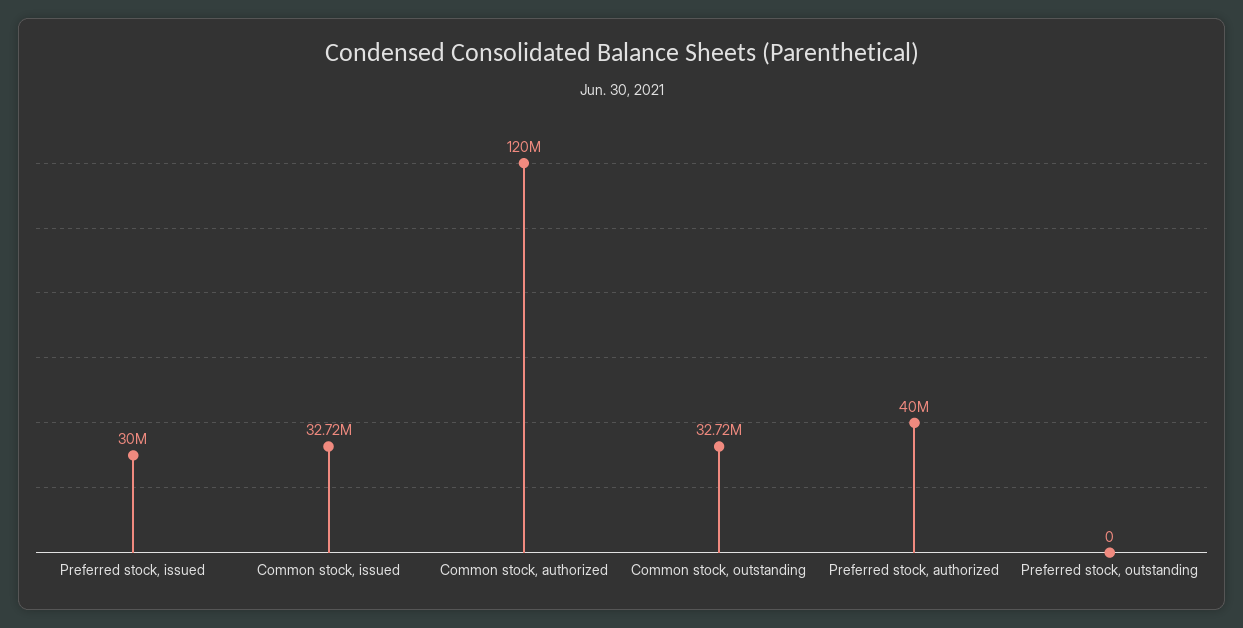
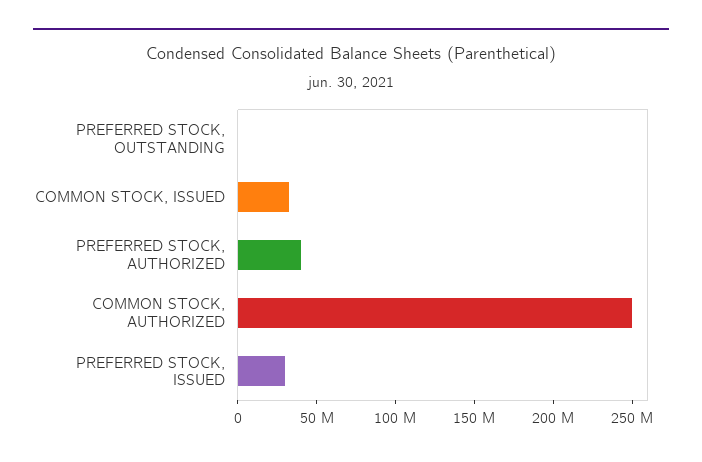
  {
    "Preferred stock, issued": 30000000,
    "Common stock, issued": 32720000,
-   "Common stock, authorized": 120000000,
+   "Common stock, authorized": 250000000,
-   "Common stock, outstanding": 32720000,
    "Preferred stock, authorized": 40000000,
    "Preferred stock, outstanding": 0
  }

